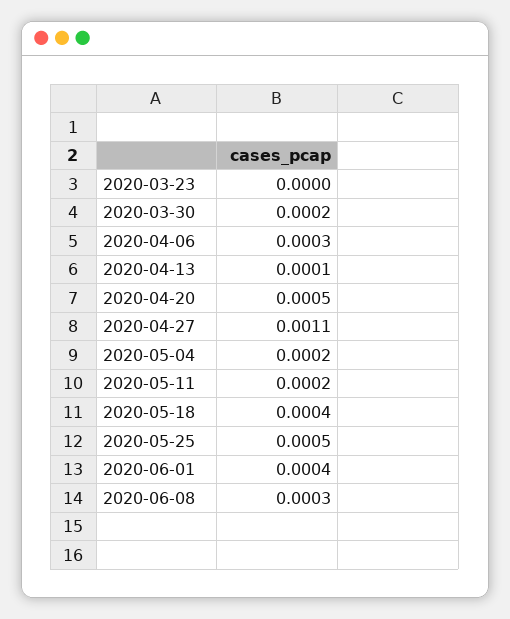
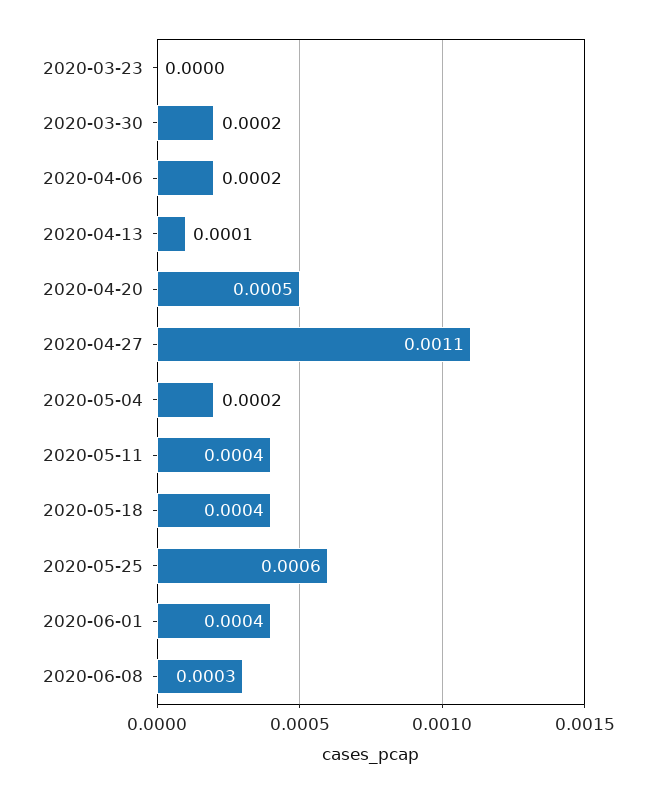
  {
    "2020-03-23": 0,
    "2020-03-30": 0.0002,
-   "2020-04-06": 0.0003,
+   "2020-04-06": 0.0002,
    "2020-04-13": 0.0001,
    "2020-04-20": 0.0005,
    "2020-04-27": 0.0011,
    "2020-05-04": 0.0002,
-   "2020-05-11": 0.0002,
+   "2020-05-11": 0.0004,
    "2020-05-18": 0.0004,
-   "2020-05-25": 0.0005,
+   "2020-05-25": 0.0006,
    "2020-06-01": 0.0004,
    "2020-06-08": 0.0003
  }

